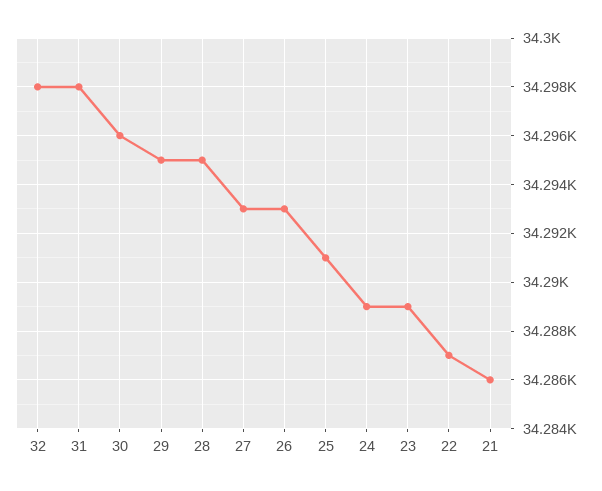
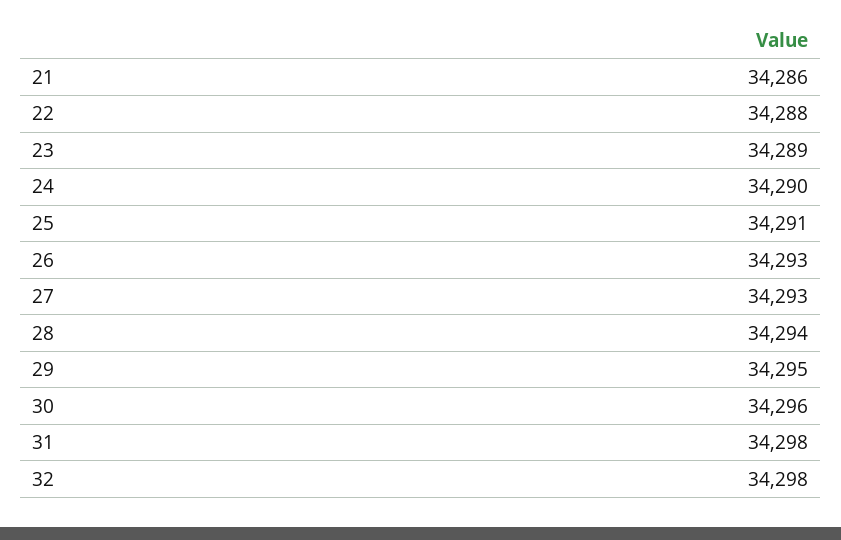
  {
    "32": 34298,
    "31": 34298,
    "30": 34296,
    "29": 34295,
-   "28": 34295,
+   "28": 34294,
    "27": 34293,
    "26": 34293,
    "25": 34291,
-   "24": 34289,
+   "24": 34290,
    "23": 34289,
-   "22": 34287,
+   "22": 34288,
    "21": 34286
  }

